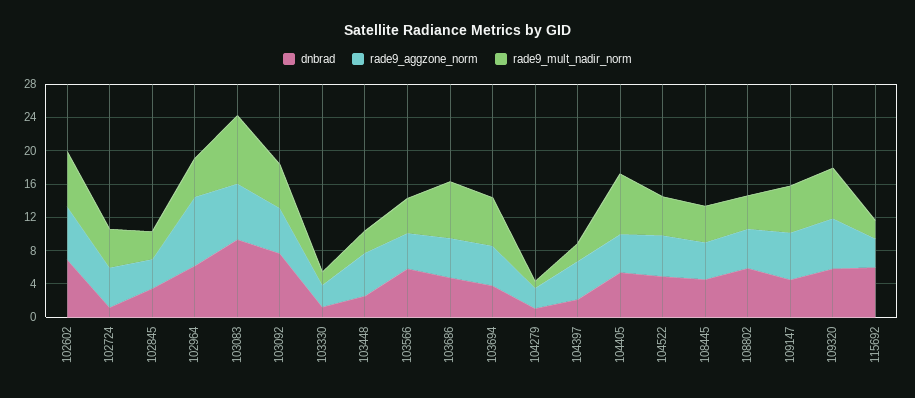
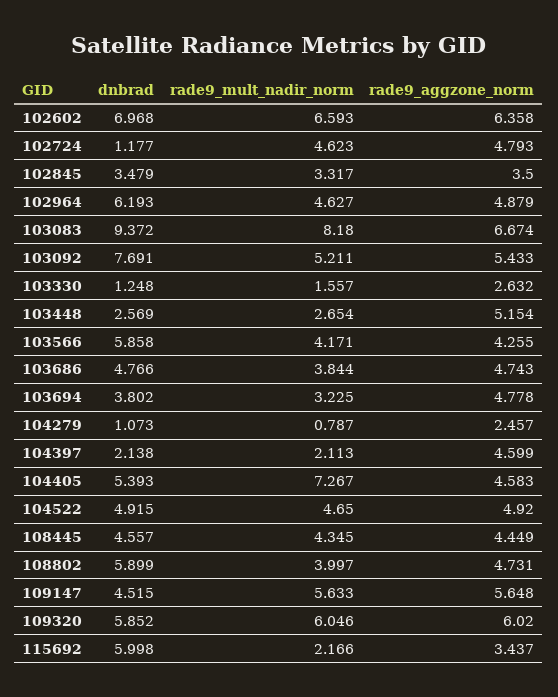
  {
    "dnbrad": {
      "102602": 6.968,
      "102724": 1.177,
      "102845": 3.479,
      "102964": 6.193,
      "103083": 9.372,
      "103092": 7.691,
      "103330": 1.248,
      "103448": 2.569,
      "103566": 5.858,
      "103686": 4.766,
      "103694": 3.802,
      "104279": 1.073,
      "104397": 2.138,
      "104405": 5.393,
      "104522": 4.915,
      "108445": 4.557,
      "108802": 5.899,
      "109147": 4.515,
      "109320": 5.852,
      "115692": 5.998
    },
    "rade9_aggzone_norm": {
      "102602": 6.358,
      "102724": 4.793,
      "102845": 3.5,
-     "102964": 8,
+     "102964": 4.879,
      "103083": 6.674,
      "103092": 5.433,
      "103330": 2.632,
      "103448": 5.154,
      "103566": 4.255,
      "103686": 4.743,
      "103694": 4.778,
      "104279": 2.457,
      "104397": 4.599,
      "104405": 4.583,
      "104522": 4.92,
      "108445": 4.449,
      "108802": 4.731,
      "109147": 5.648,
      "109320": 6.02,
      "115692": 3.437
    },
    "rade9_mult_nadir_norm": {
      "102602": 6.593,
      "102724": 4.623,
      "102845": 3.317,
      "102964": 4.627,
      "103083": 8.18,
      "103092": 5.211,
      "103330": 1.557,
      "103448": 2.654,
      "103566": 4.171,
-     "103686": 7,
+     "103686": 3.844,
-     "103694": 6,
+     "103694": 3.225,
      "104279": 0.787,
      "104397": 2.113,
      "104405": 7.267,
      "104522": 4.65,
      "108445": 4.345,
      "108802": 3.997,
      "109147": 5.633,
      "109320": 6.046,
      "115692": 2.166
    }
  }

